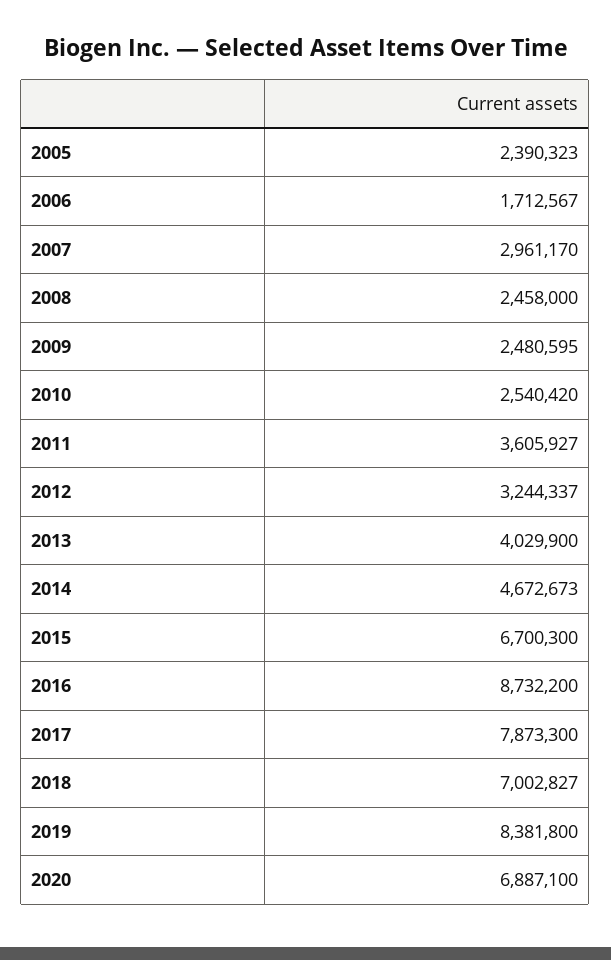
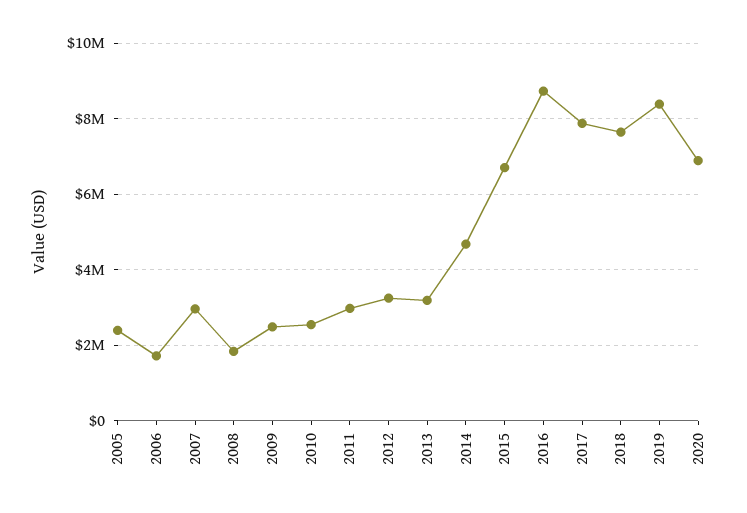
  {
    "2005": 2390323,
    "2006": 1712567,
    "2007": 2961170,
-   "2008": 2458000,
+   "2008": 1800000,
    "2009": 2480595,
    "2010": 2540420,
-   "2011": 3605927,
+   "2011": 3000000,
    "2012": 3244337,
-   "2013": 4029900,
+   "2013": 3200000,
    "2014": 4672673,
    "2015": 6700300,
    "2016": 8732200,
    "2017": 7873300,
-   "2018": 7002827,
+   "2018": 7600000,
    "2019": 8381800,
    "2020": 6887100
  }

